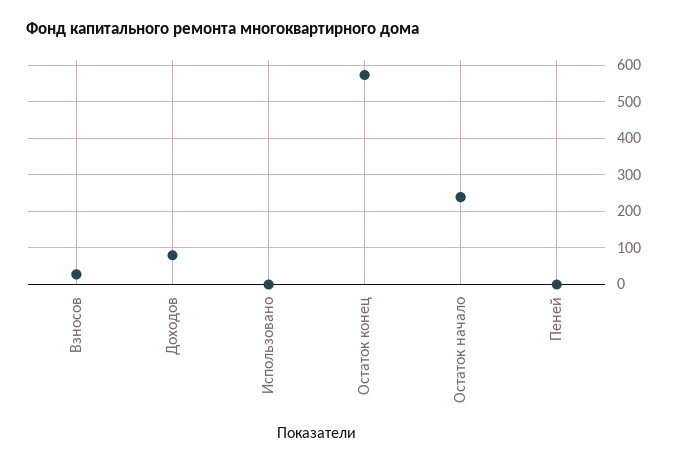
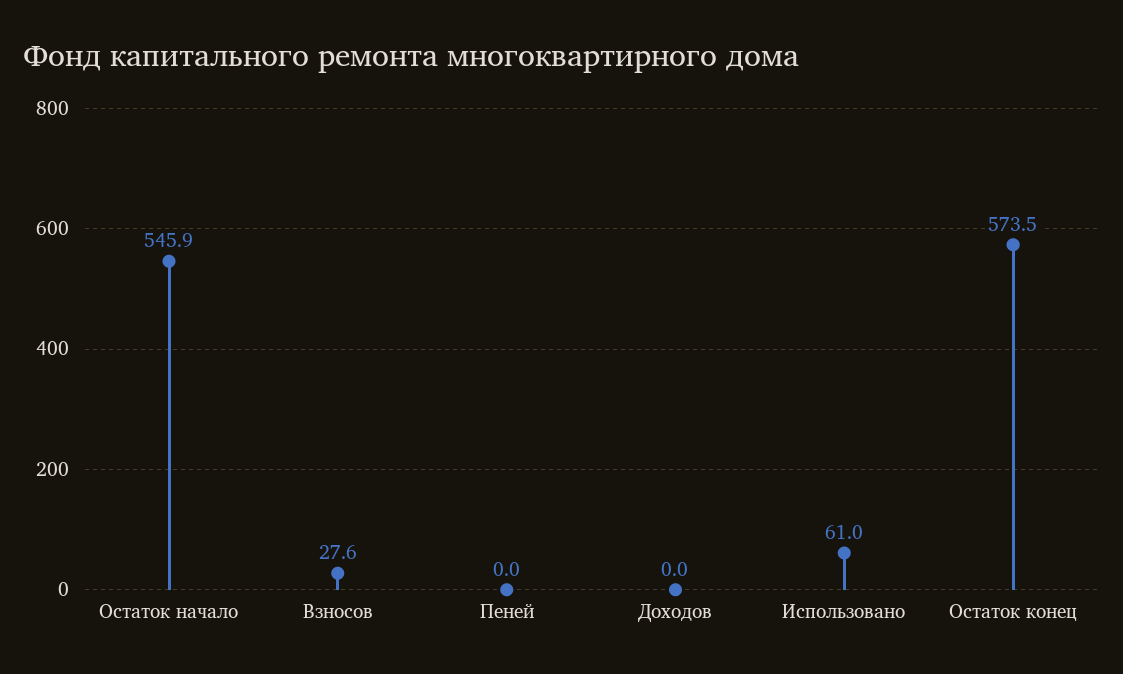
  {
    "Взносов": 27.6,
-   "Доходов": 80,
+   "Доходов": 0,
-   "Использовано": 0,
+   "Использовано": 61,
    "Остаток конец": 573.5,
-   "Остаток начало": 240,
+   "Остаток начало": 545.9,
    "Пеней": 0
  }

